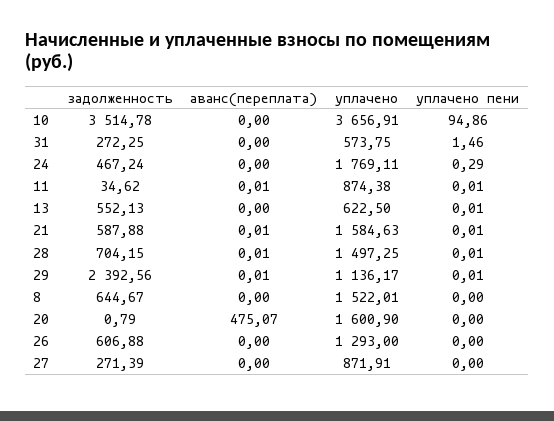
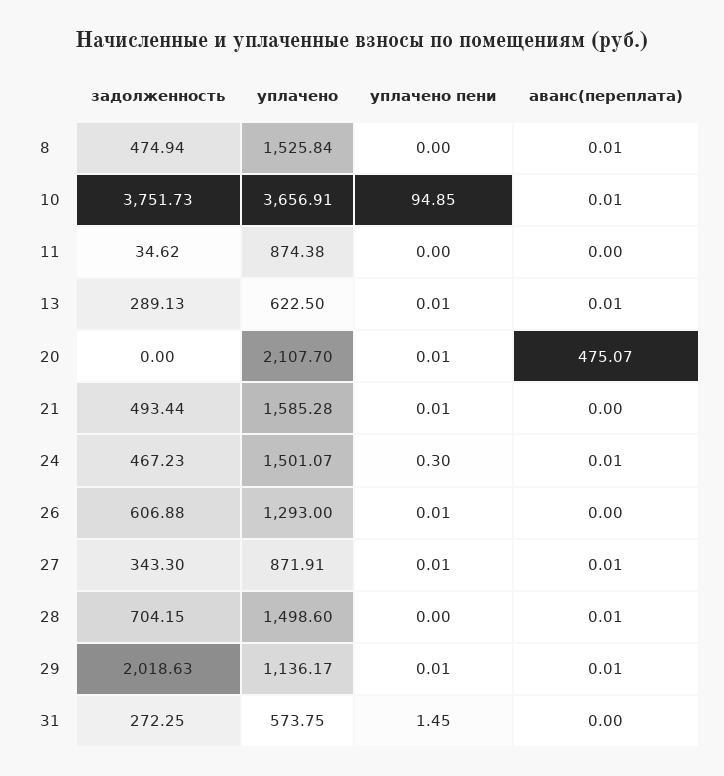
  {
    "задолженность": {
-     "10": 3514.78,
+     "10": 3751.73,
      "31": 272.25,
-     "24": 467.24,
+     "24": 467.23,
      "11": 34.62,
-     "13": 552.13,
+     "13": 289.13,
-     "21": 587.88,
+     "21": 493.44,
      "28": 704.15,
-     "29": 2392.56,
+     "29": 2018.63,
-     "8": 644.67,
+     "8": 474.94,
-     "20": 0.79,
+     "20": 0,
      "26": 606.88,
-     "27": 271.39
+     "27": 343.3
    },
    "аванс(переплата)": {
-     "10": 0,
+     "10": 0.01,
      "31": 0,
-     "24": 0,
+     "24": 0.01,
-     "11": 0.01,
+     "11": 0,
-     "13": 0,
+     "13": 0.01,
-     "21": 0.01,
+     "21": 0,
      "28": 0.01,
      "29": 0.01,
-     "8": 0,
+     "8": 0.01,
      "20": 475.07,
      "26": 0,
-     "27": 0
+     "27": 0.01
    },
    "уплачено": {
      "10": 3656.91,
      "31": 573.75,
-     "24": 1769.11,
+     "24": 1501.07,
      "11": 874.38,
      "13": 622.5,
-     "21": 1584.63,
+     "21": 1585.28,
-     "28": 1497.25,
+     "28": 1498.6,
      "29": 1136.17,
-     "8": 1522.01,
+     "8": 1525.84,
-     "20": 1600.9,
+     "20": 2107.7,
      "26": 1293,
      "27": 871.91
    },
    "уплачено пени": {
-     "10": 94.86,
+     "10": 94.85,
-     "31": 1.46,
+     "31": 1.45,
-     "24": 0.29,
+     "24": 0.3,
-     "11": 0.01,
+     "11": 0,
      "13": 0.01,
      "21": 0.01,
-     "28": 0.01,
+     "28": 0,
      "29": 0.01,
      "8": 0,
-     "20": 0,
+     "20": 0.01,
-     "26": 0,
+     "26": 0.01,
-     "27": 0
+     "27": 0.01
    }
  }

